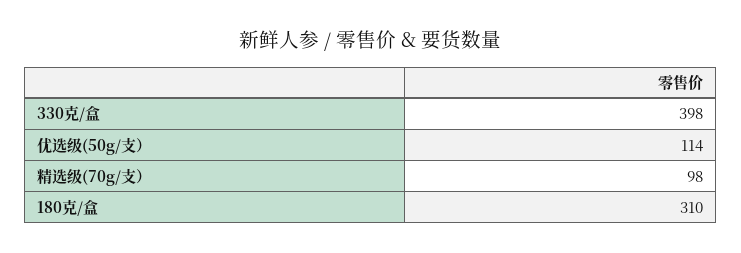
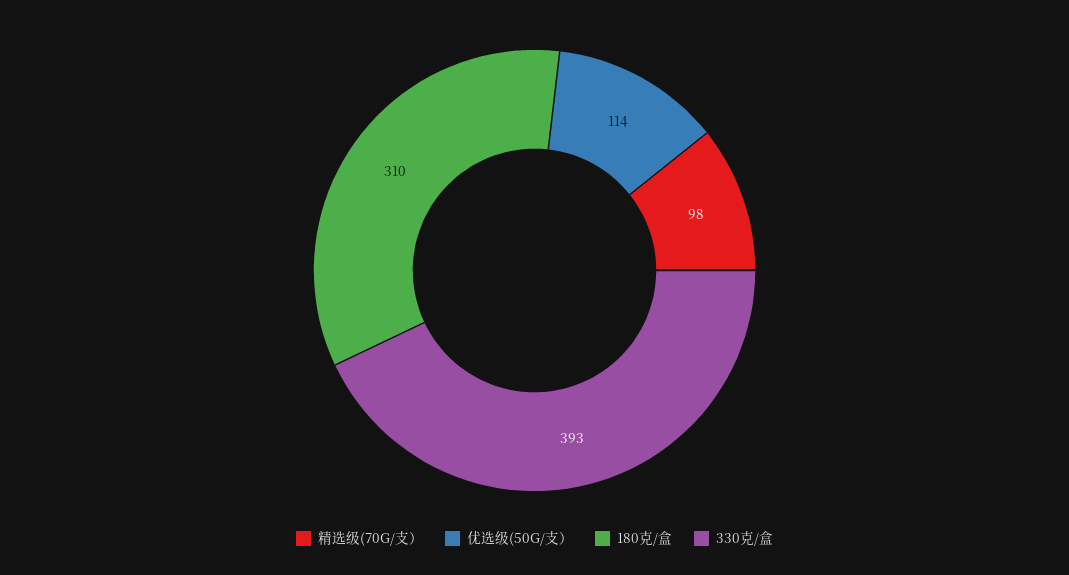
  {
-   "330克/盒": 398,
+   "330克/盒": 393,
    "优选级(50g/支）": 114,
    "精选级(70g/支）": 98,
    "180克/盒": 310
  }

